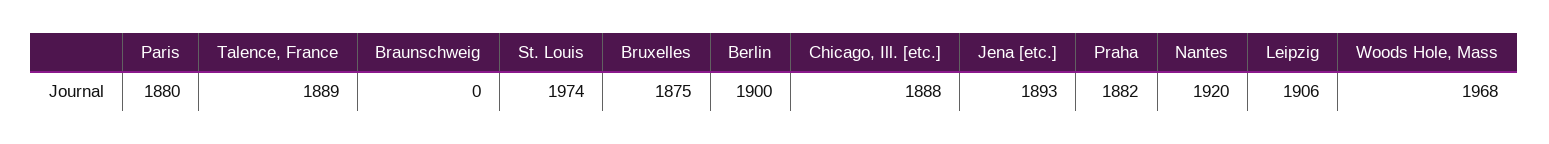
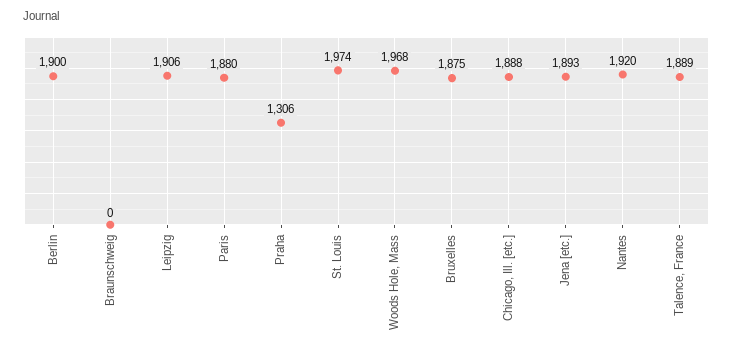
  {
    "Paris": 1880,
    "Talence, France": 1889,
    "Braunschweig": 0,
    "St. Louis": 1974,
    "Bruxelles": 1875,
    "Berlin": 1900,
    "Chicago, Ill. [etc.]": 1888,
    "Jena [etc.]": 1893,
-   "Praha": 1882,
+   "Praha": 1306,
    "Nantes": 1920,
    "Leipzig": 1906,
    "Woods Hole, Mass": 1968
  }

